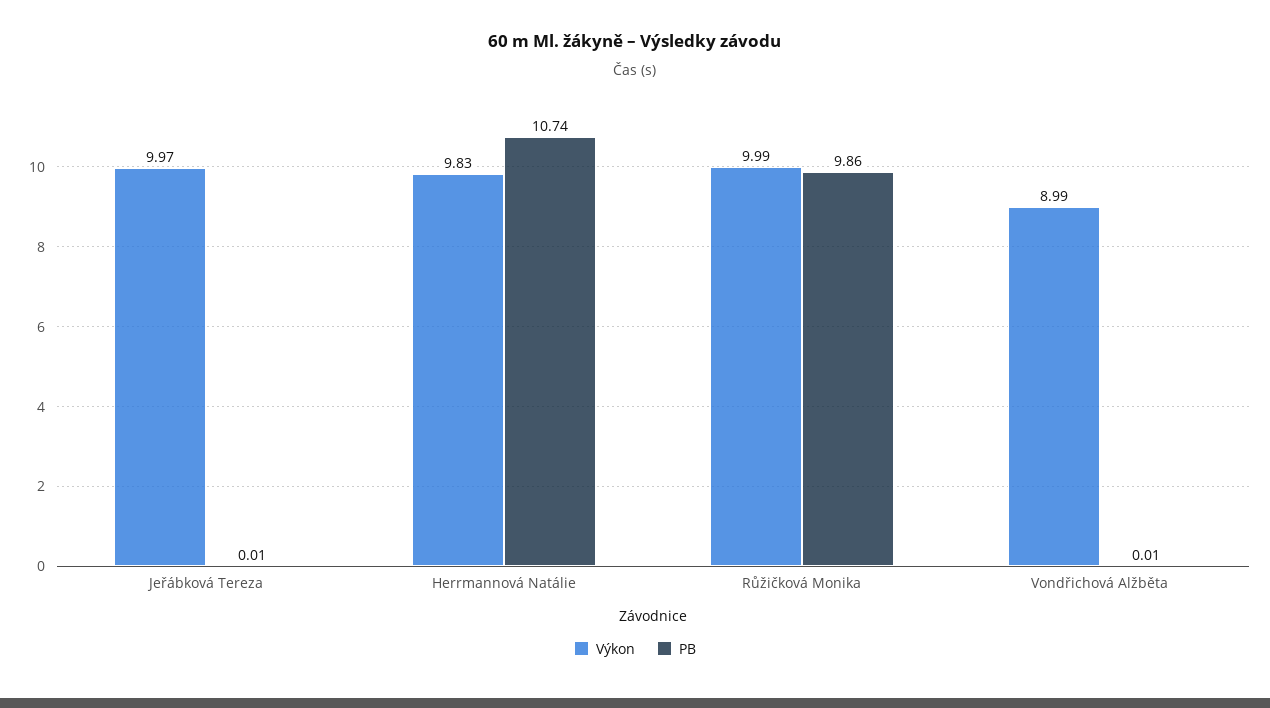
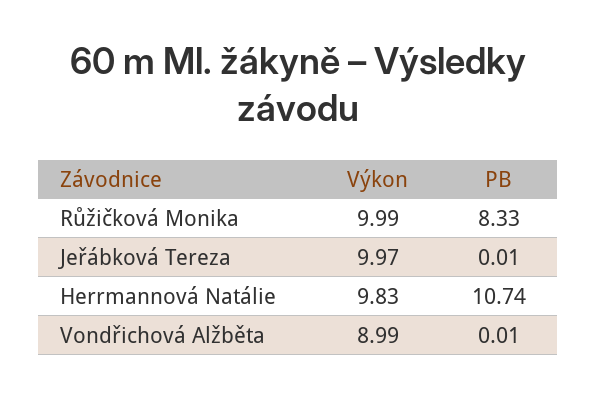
  {
    "Výkon": {
      "Jeřábková Tereza": 9.97,
      "Herrmannová Natálie": 9.83,
      "Růžičková Monika": 9.99,
      "Vondřichová Alžběta": 8.99
    },
    "PB": {
      "Jeřábková Tereza": 0.01,
      "Herrmannová Natálie": 10.74,
-     "Růžičková Monika": 9.86,
+     "Růžičková Monika": 8.33,
      "Vondřichová Alžběta": 0.01
    }
  }

